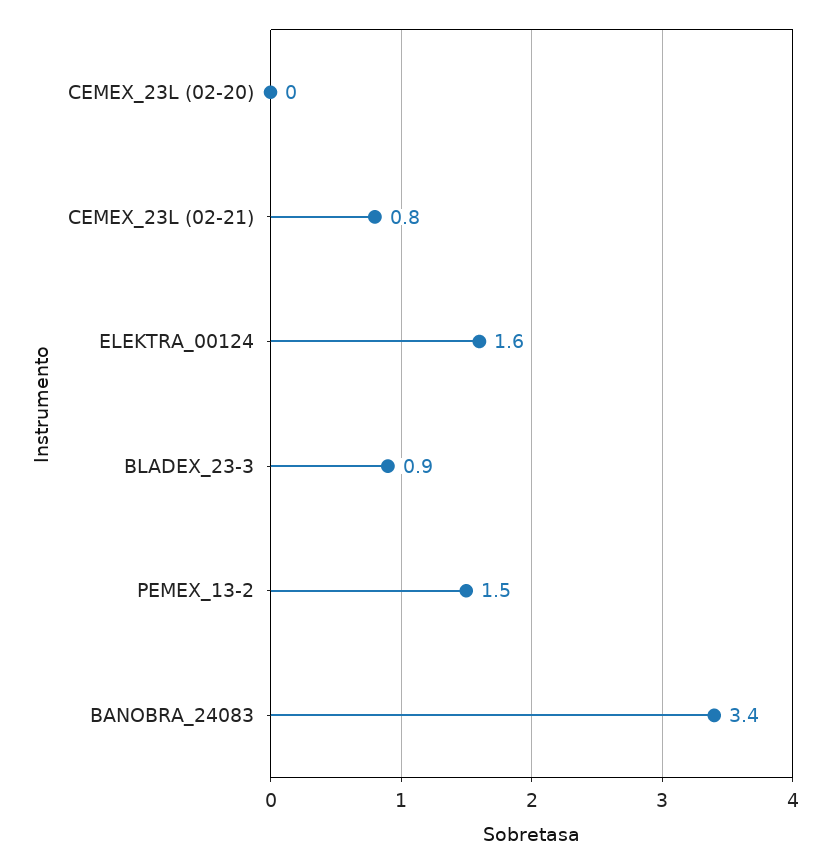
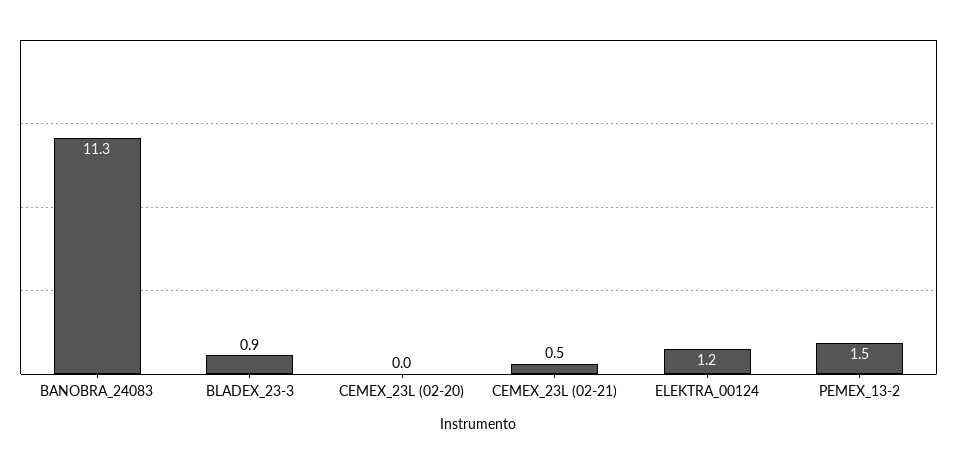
  {
    "CEMEX_23L (02-20)": 0,
-   "CEMEX_23L (02-21)": 0.8,
+   "CEMEX_23L (02-21)": 0.5,
-   "ELEKTRA_00124": 1.6,
+   "ELEKTRA_00124": 1.2,
    "BLADEX_23-3": 0.9,
    "PEMEX_13-2": 1.5,
-   "BANOBRA_24083": 3.4
+   "BANOBRA_24083": 11.3
  }

